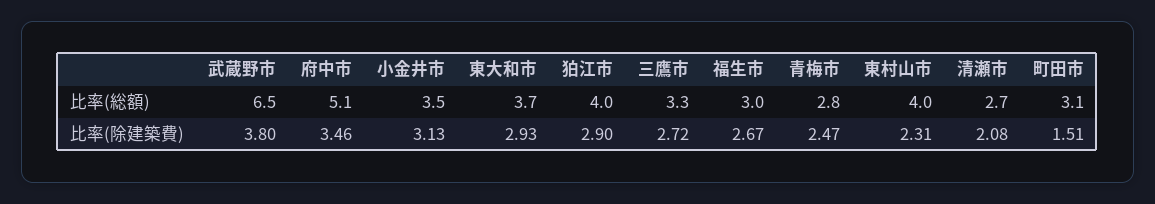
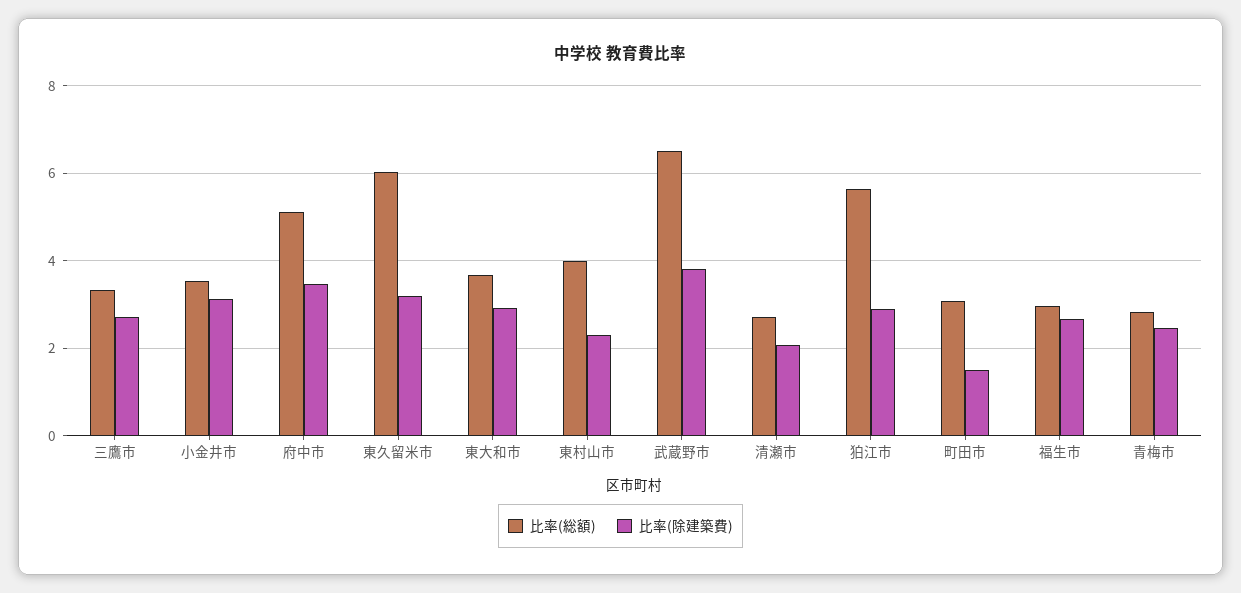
  {
    "比率(総額)": {
      "武蔵野市": 6.5,
      "府中市": 5.1,
      "小金井市": 3.5,
      "東大和市": 3.7,
-     "狛江市": 4,
+     "狛江市": 5.6,
      "三鷹市": 3.3,
      "福生市": 3,
      "青梅市": 2.8,
      "東村山市": 4,
      "清瀬市": 2.7,
-     "町田市": 3.1
+     "町田市": 3.1,
+     "東久留米市": 6
    },
    "比率(除建築費)": {
      "武蔵野市": 3.8,
      "府中市": 3.46,
      "小金井市": 3.13,
      "東大和市": 2.93,
      "狛江市": 2.9,
      "三鷹市": 2.72,
      "福生市": 2.67,
      "青梅市": 2.47,
      "東村山市": 2.31,
      "清瀬市": 2.08,
-     "町田市": 1.51
+     "町田市": 1.51,
+     "東久留米市": 3.2
    }
  }

